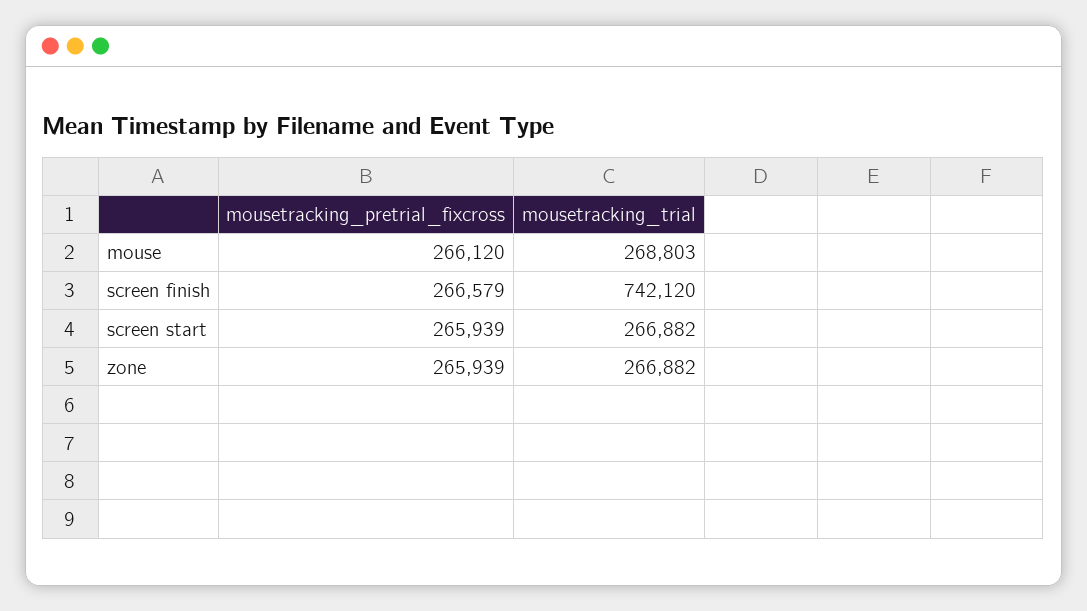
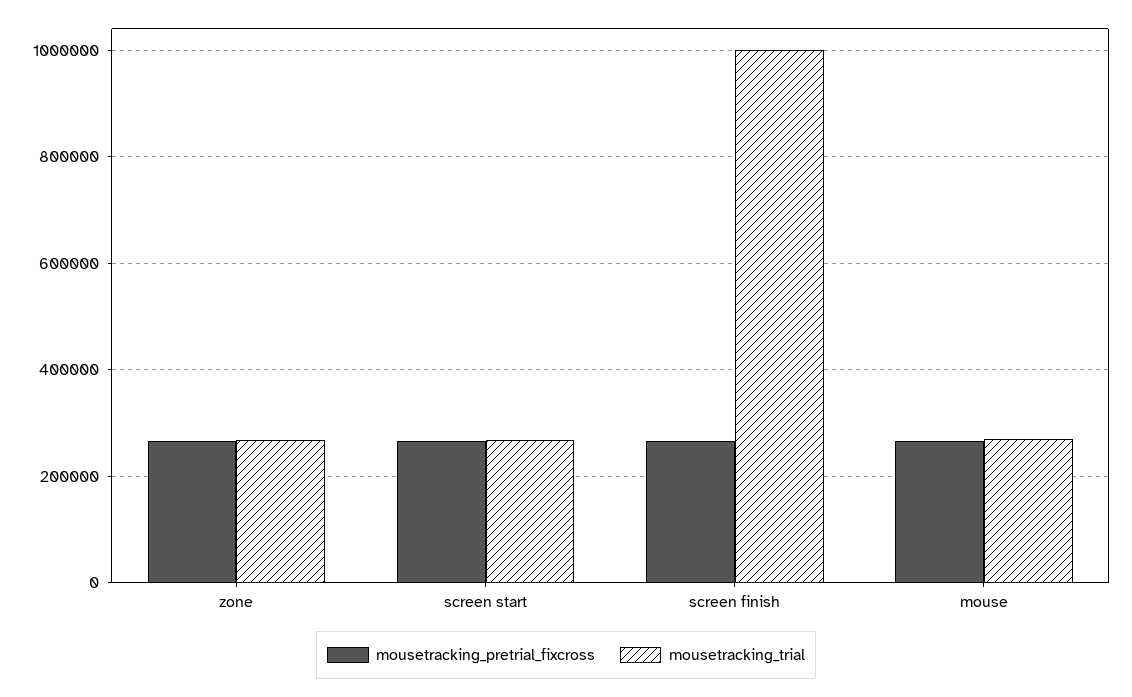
  {
    "mousetracking_pretrial_fixcross": {
      "mouse": 266120,
      "screen finish": 266579,
      "screen start": 265939,
      "zone": 265939
    },
    "mousetracking_trial": {
      "mouse": 268803,
-     "screen finish": 742120,
+     "screen finish": 1000000,
      "screen start": 266882,
      "zone": 266882
    }
  }

